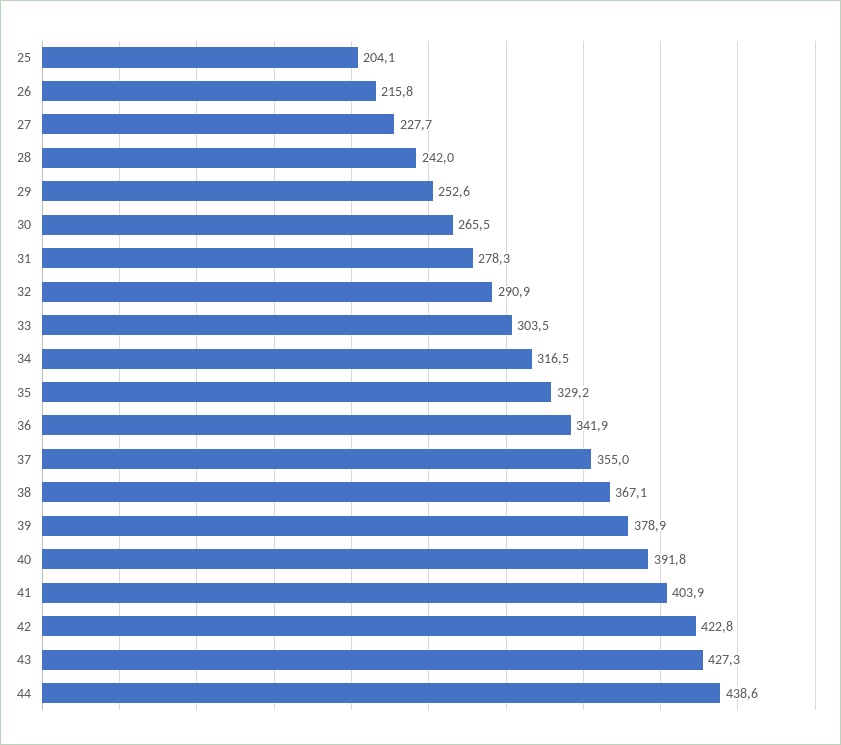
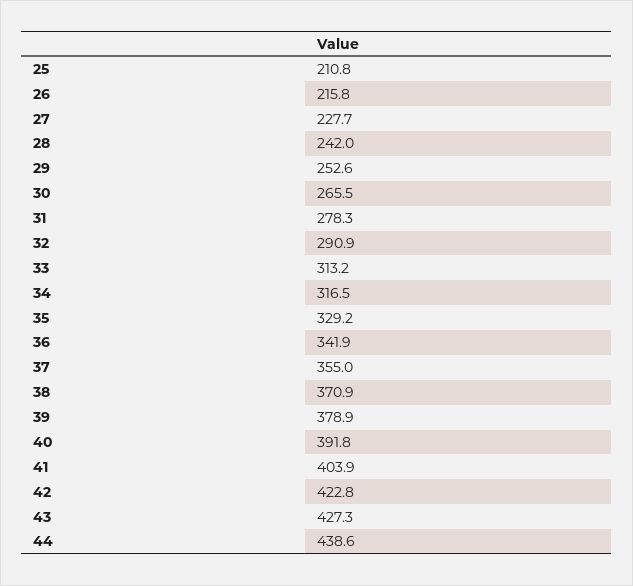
  {
-   "25": 204.1,
+   "25": 210.8,
    "26": 215.8,
    "27": 227.7,
    "28": 242,
    "29": 252.6,
    "30": 265.5,
    "31": 278.3,
    "32": 290.9,
-   "33": 303.5,
+   "33": 313.2,
    "34": 316.5,
    "35": 329.2,
    "36": 341.9,
    "37": 355,
-   "38": 367.1,
+   "38": 370.9,
    "39": 378.9,
    "40": 391.8,
    "41": 403.9,
    "42": 422.8,
    "43": 427.3,
    "44": 438.6
  }

